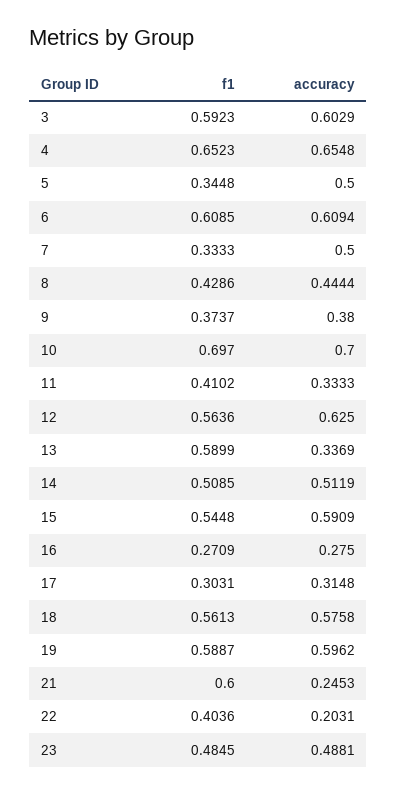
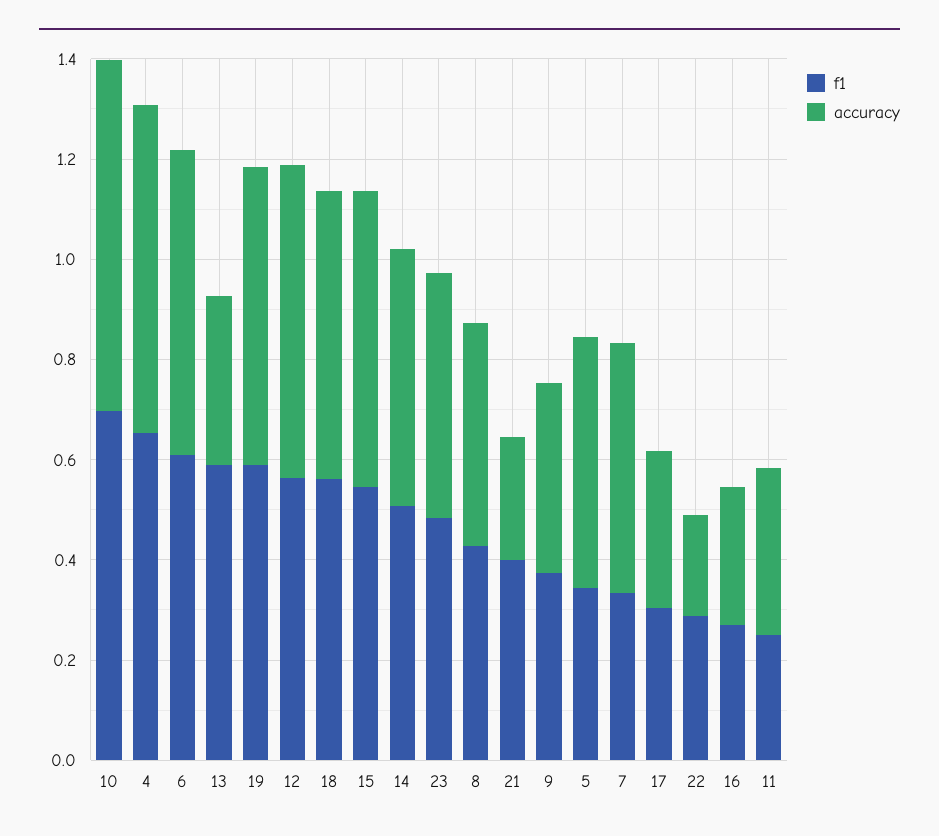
  {
    "f1": {
-     "3": 0.5923,
      "4": 0.6523,
      "5": 0.3448,
      "6": 0.6085,
      "7": 0.3333,
      "8": 0.4286,
      "9": 0.3737,
      "10": 0.697,
-     "11": 0.4102,
+     "11": 0.25,
      "12": 0.5636,
      "13": 0.5899,
      "14": 0.5085,
      "15": 0.5448,
      "16": 0.2709,
      "17": 0.3031,
      "18": 0.5613,
      "19": 0.5887,
-     "21": 0.6,
+     "21": 0.4,
-     "22": 0.4036,
+     "22": 0.3,
      "23": 0.4845
    },
    "accuracy": {
-     "3": 0.6029,
      "4": 0.6548,
      "5": 0.5,
      "6": 0.6094,
      "7": 0.5,
      "8": 0.4444,
      "9": 0.38,
      "10": 0.7,
      "11": 0.3333,
      "12": 0.625,
      "13": 0.3369,
      "14": 0.5119,
      "15": 0.5909,
      "16": 0.275,
      "17": 0.3148,
      "18": 0.5758,
      "19": 0.5962,
      "21": 0.2453,
      "22": 0.2031,
      "23": 0.4881
    }
  }

